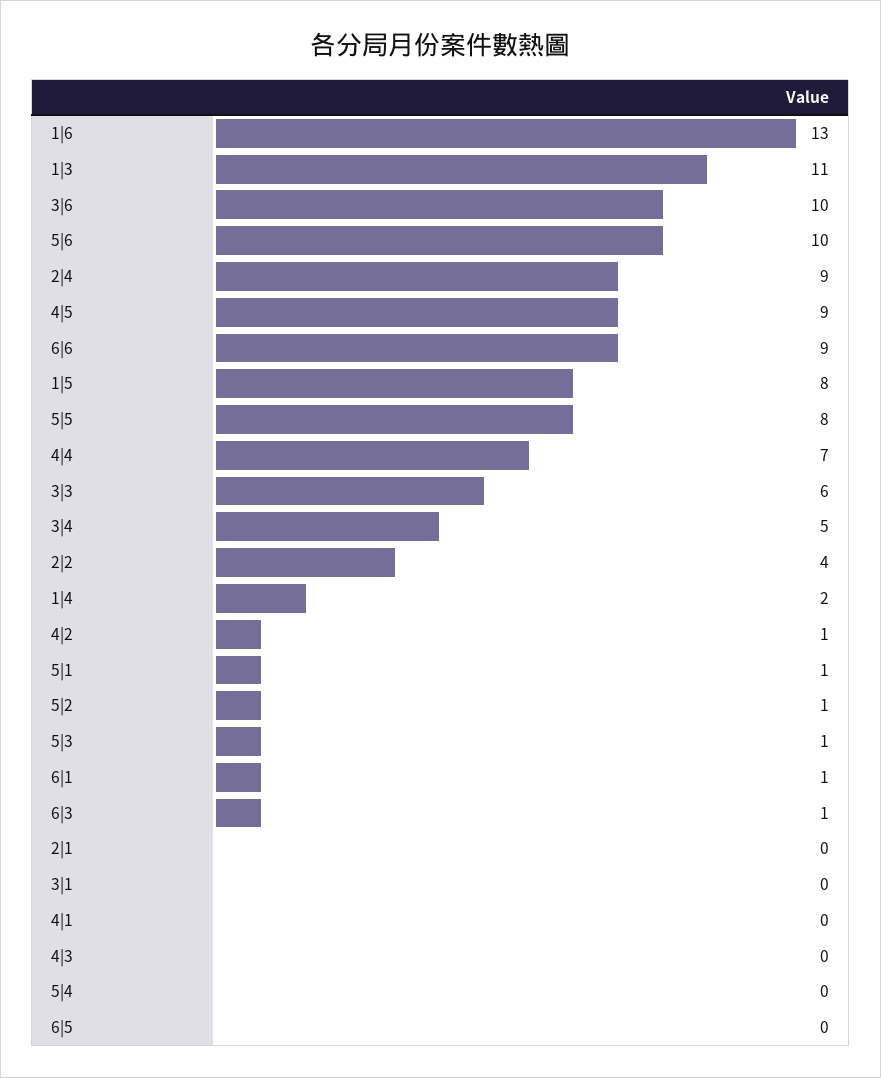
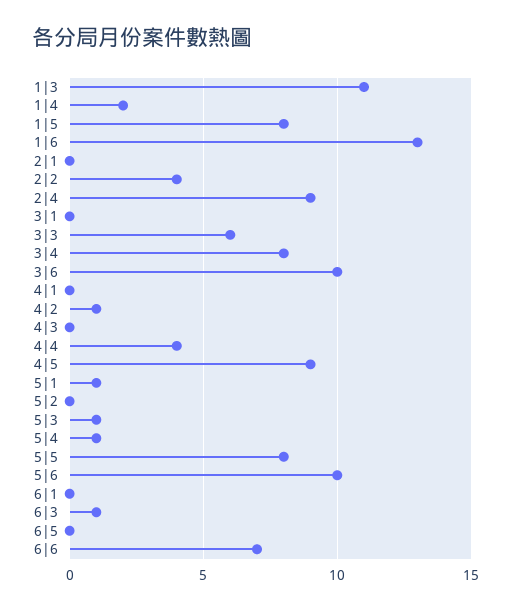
  {
    "1|6": 13,
    "1|3": 11,
    "3|6": 10,
    "5|6": 10,
    "2|4": 9,
    "4|5": 9,
-   "6|6": 9,
+   "6|6": 7,
    "1|5": 8,
    "5|5": 8,
-   "4|4": 7,
+   "4|4": 4,
    "3|3": 6,
-   "3|4": 5,
+   "3|4": 8,
    "2|2": 4,
    "1|4": 2,
    "4|2": 1,
    "5|1": 1,
-   "5|2": 1,
+   "5|2": 0,
    "5|3": 1,
-   "6|1": 1,
+   "6|1": 0,
    "6|3": 1,
    "2|1": 0,
    "3|1": 0,
    "4|1": 0,
    "4|3": 0,
-   "5|4": 0,
+   "5|4": 1,
    "6|5": 0
  }

